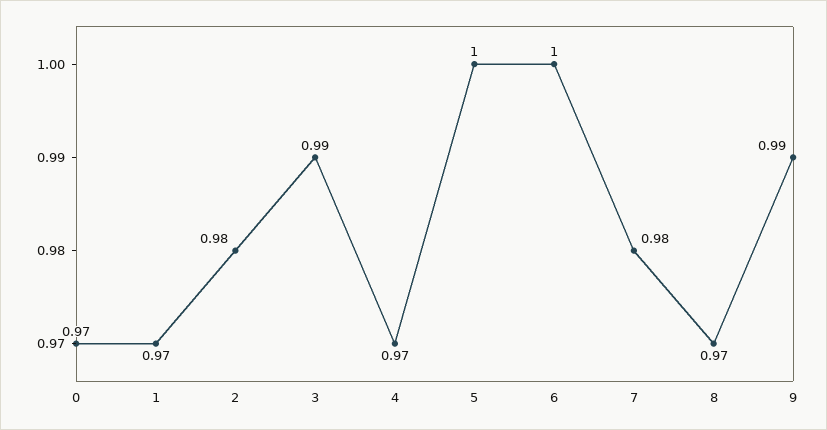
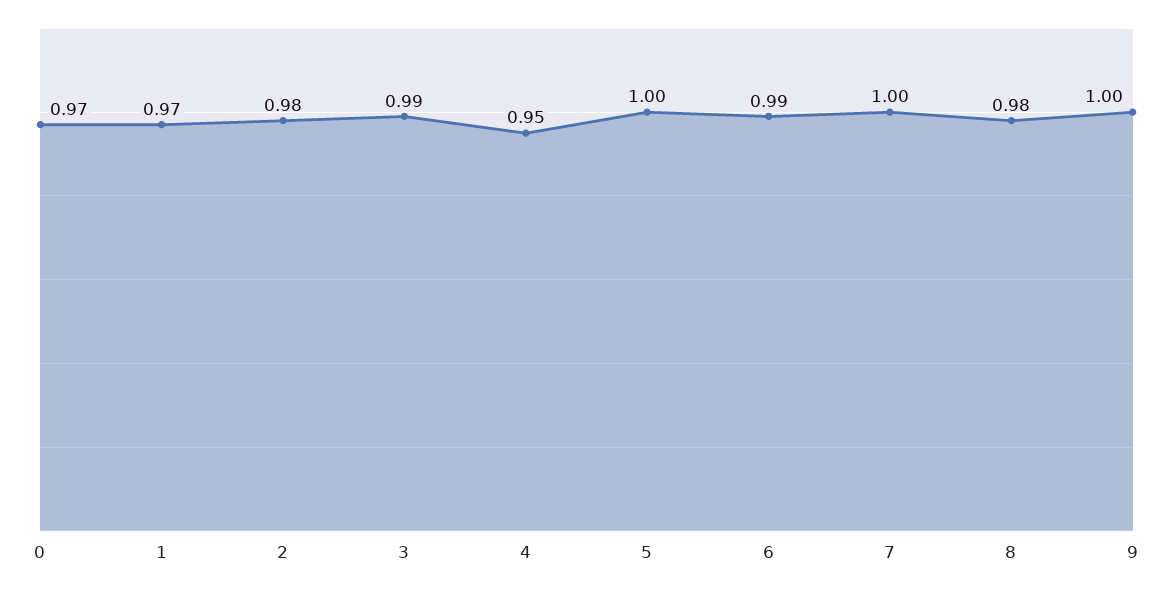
  {
    "0": 0.97,
    "1": 0.97,
    "2": 0.98,
    "3": 0.99,
-   "4": 0.97,
+   "4": 0.95,
    "5": 1,
-   "6": 1,
+   "6": 0.99,
-   "7": 0.98,
+   "7": 1,
-   "8": 0.97,
+   "8": 0.98,
-   "9": 0.99
+   "9": 1
  }

